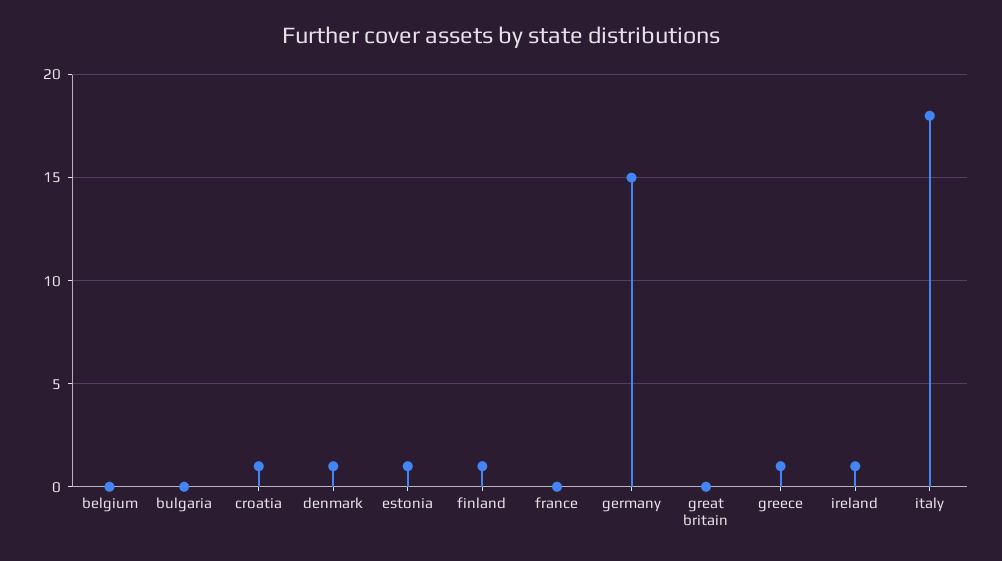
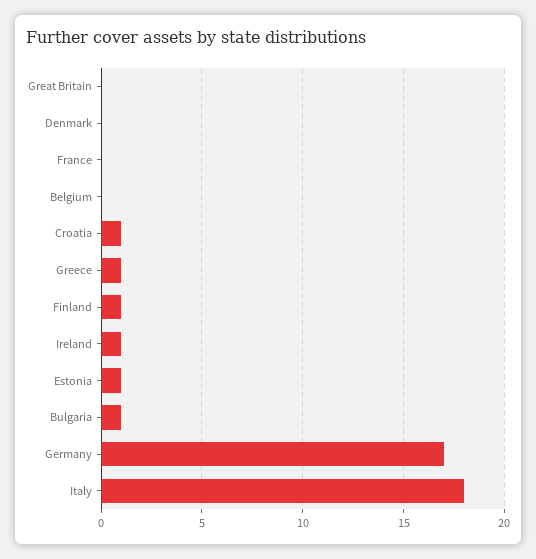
  {
    "belgium": 0,
-   "bulgaria": 0,
+   "bulgaria": 1,
    "croatia": 1,
-   "denmark": 1,
+   "denmark": 0,
    "estonia": 1,
    "finland": 1,
    "france": 0,
-   "germany": 15,
+   "germany": 17,
    "great britain": 0,
    "greece": 1,
    "ireland": 1,
    "italy": 18
  }

